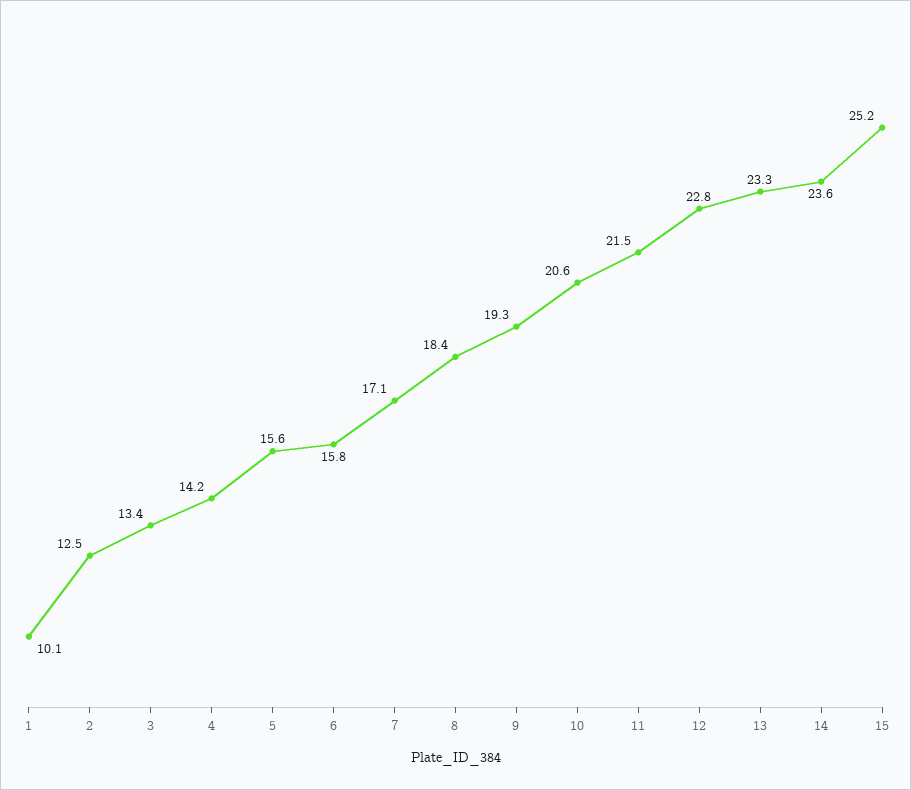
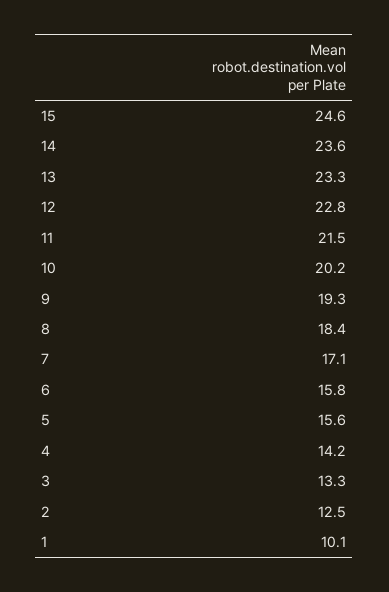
  {
    "1": 10.1,
    "2": 12.5,
-   "3": 13.4,
+   "3": 13.3,
    "4": 14.2,
    "5": 15.6,
    "6": 15.8,
    "7": 17.1,
    "8": 18.4,
    "9": 19.3,
-   "10": 20.6,
+   "10": 20.2,
    "11": 21.5,
    "12": 22.8,
    "13": 23.3,
    "14": 23.6,
-   "15": 25.2
+   "15": 24.6
  }

